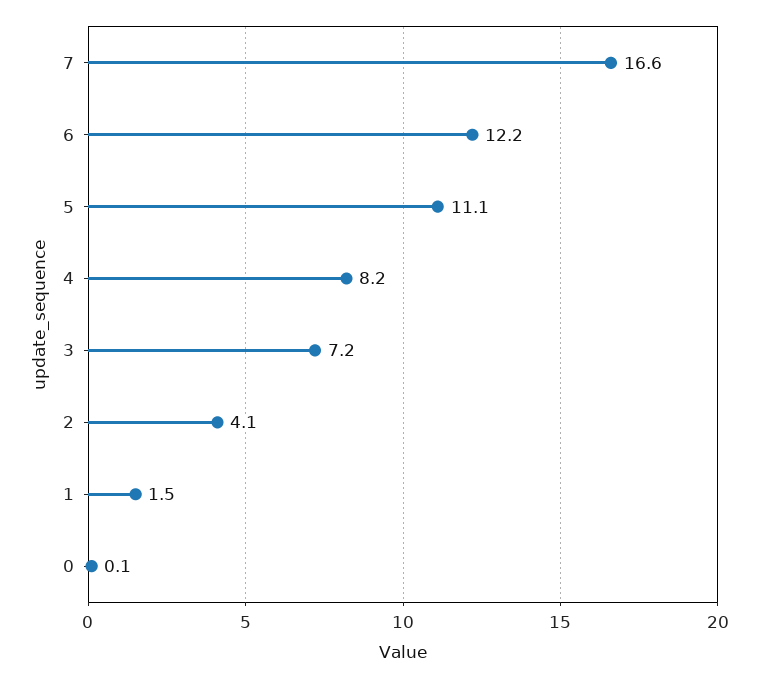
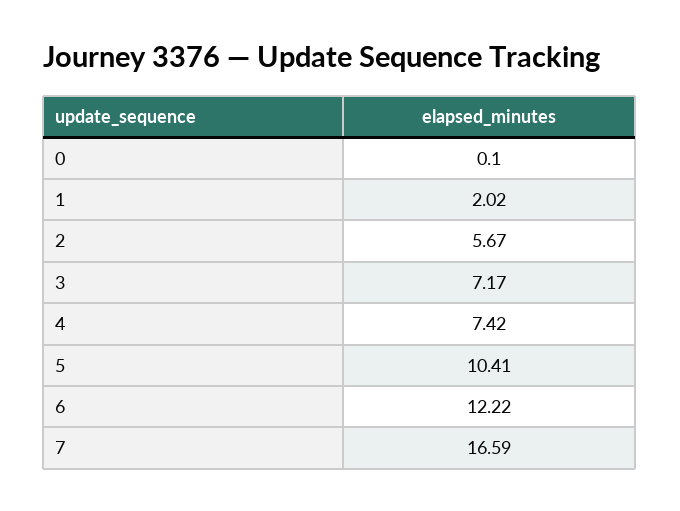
  {
    "7": 16.59,
    "6": 12.22,
-   "5": 11.1,
+   "5": 10.41,
-   "4": 8.2,
+   "4": 7.42,
    "3": 7.17,
-   "2": 4.1,
+   "2": 5.67,
-   "1": 1.5,
+   "1": 2.02,
    "0": 0.1
  }

